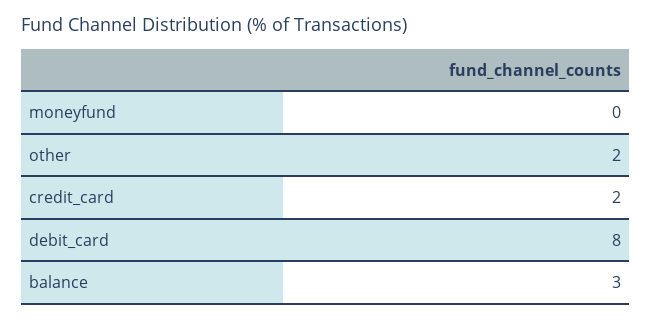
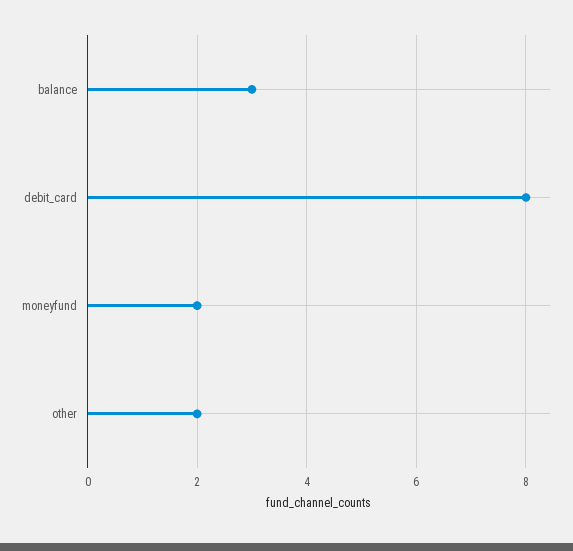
  {
-   "moneyfund": 0,
+   "moneyfund": 2,
    "other": 2,
-   "credit_card": 2,
    "debit_card": 8,
    "balance": 3
  }

